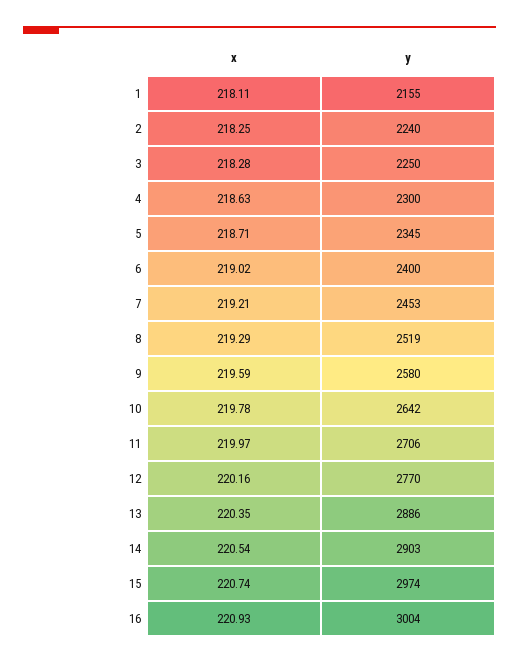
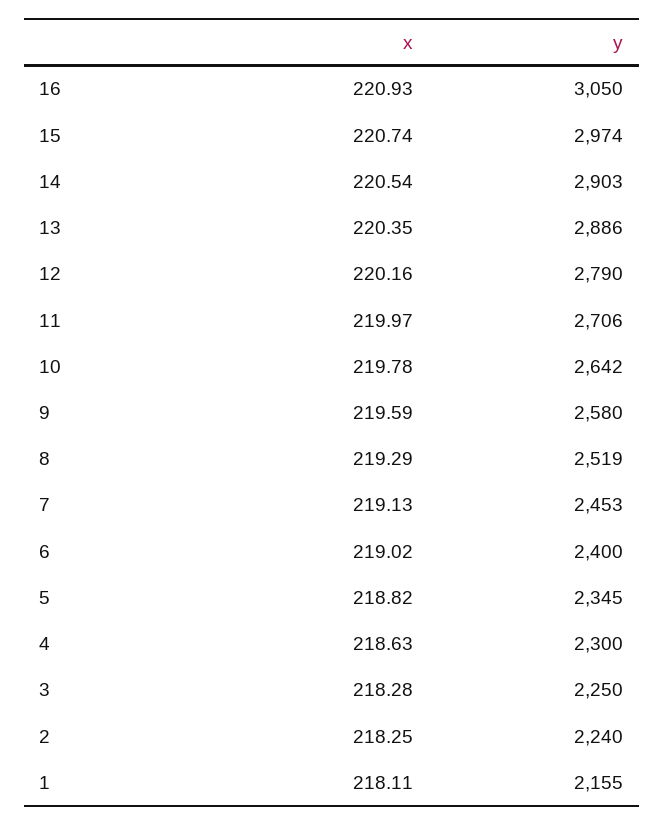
  {
    "x": {
      "1": 218.11,
      "2": 218.25,
      "3": 218.28,
      "4": 218.63,
-     "5": 218.71,
+     "5": 218.82,
      "6": 219.02,
-     "7": 219.21,
+     "7": 219.13,
      "8": 219.29,
      "9": 219.59,
      "10": 219.78,
      "11": 219.97,
      "12": 220.16,
      "13": 220.35,
      "14": 220.54,
      "15": 220.74,
      "16": 220.93
    },
    "y": {
      "1": 2155,
      "2": 2240,
      "3": 2250,
      "4": 2300,
      "5": 2345,
      "6": 2400,
      "7": 2453,
      "8": 2519,
      "9": 2580,
      "10": 2642,
      "11": 2706,
-     "12": 2770,
+     "12": 2790,
      "13": 2886,
      "14": 2903,
      "15": 2974,
-     "16": 3004
+     "16": 3050
    }
  }

